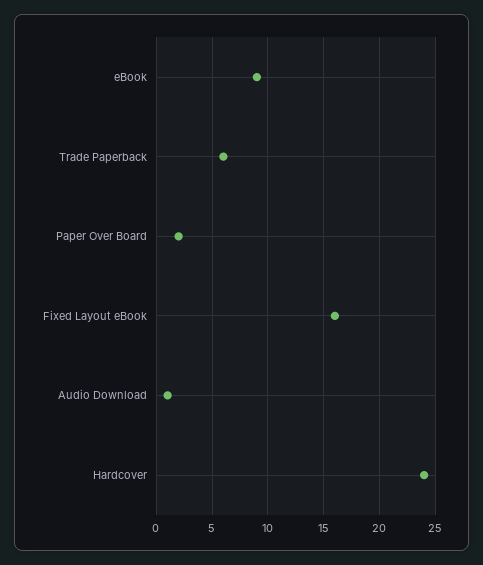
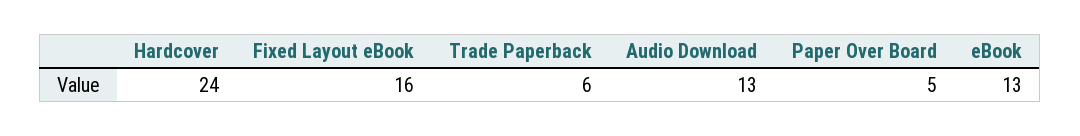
  {
-   "eBook": 9,
+   "eBook": 13,
    "Trade Paperback": 6,
-   "Paper Over Board": 2,
+   "Paper Over Board": 5,
    "Fixed Layout eBook": 16,
-   "Audio Download": 1,
+   "Audio Download": 13,
    "Hardcover": 24
  }

